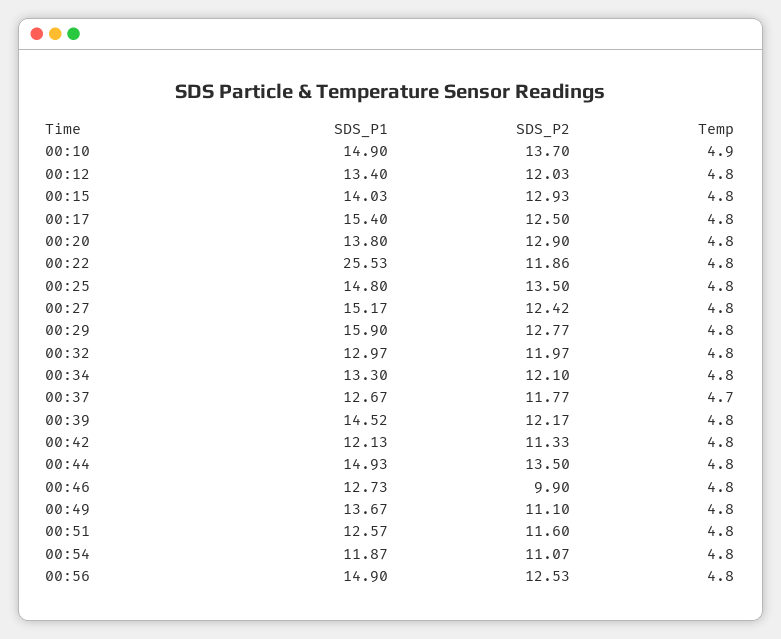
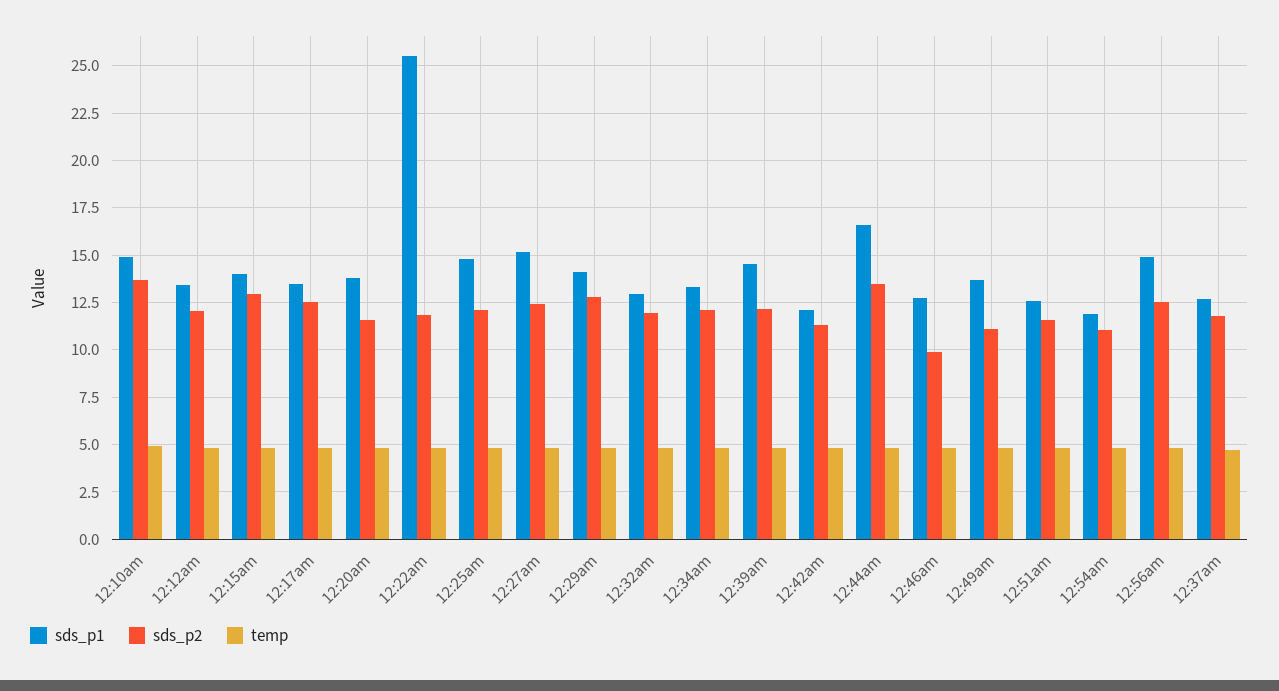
  {
    "SDS_P1": {
      "00:10": 14.9,
      "00:12": 13.4,
      "00:15": 14.03,
-     "00:17": 15.4,
+     "00:17": 13.5,
      "00:20": 13.8,
      "00:22": 25.53,
      "00:25": 14.8,
      "00:27": 15.17,
-     "00:29": 15.9,
+     "00:29": 14,
      "00:32": 12.97,
      "00:34": 13.3,
      "00:37": 12.67,
      "00:39": 14.52,
      "00:42": 12.13,
-     "00:44": 14.93,
+     "00:44": 16.5,
      "00:46": 12.73,
      "00:49": 13.67,
      "00:51": 12.57,
      "00:54": 11.87,
      "00:56": 14.9
    },
    "SDS_P2": {
      "00:10": 13.7,
      "00:12": 12.03,
      "00:15": 12.93,
      "00:17": 12.5,
-     "00:20": 12.9,
+     "00:20": 11.5,
      "00:22": 11.86,
-     "00:25": 13.5,
+     "00:25": 12,
      "00:27": 12.42,
      "00:29": 12.77,
      "00:32": 11.97,
      "00:34": 12.1,
      "00:37": 11.77,
      "00:39": 12.17,
      "00:42": 11.33,
      "00:44": 13.5,
      "00:46": 9.9,
      "00:49": 11.1,
      "00:51": 11.6,
      "00:54": 11.07,
      "00:56": 12.53
    },
    "Temp": {
      "00:10": 4.9,
      "00:12": 4.8,
      "00:15": 4.8,
      "00:17": 4.8,
      "00:20": 4.8,
      "00:22": 4.8,
      "00:25": 4.8,
      "00:27": 4.8,
      "00:29": 4.8,
      "00:32": 4.8,
      "00:34": 4.8,
      "00:37": 4.7,
      "00:39": 4.8,
      "00:42": 4.8,
      "00:44": 4.8,
      "00:46": 4.8,
      "00:49": 4.8,
      "00:51": 4.8,
      "00:54": 4.8,
      "00:56": 4.8
    }
  }

